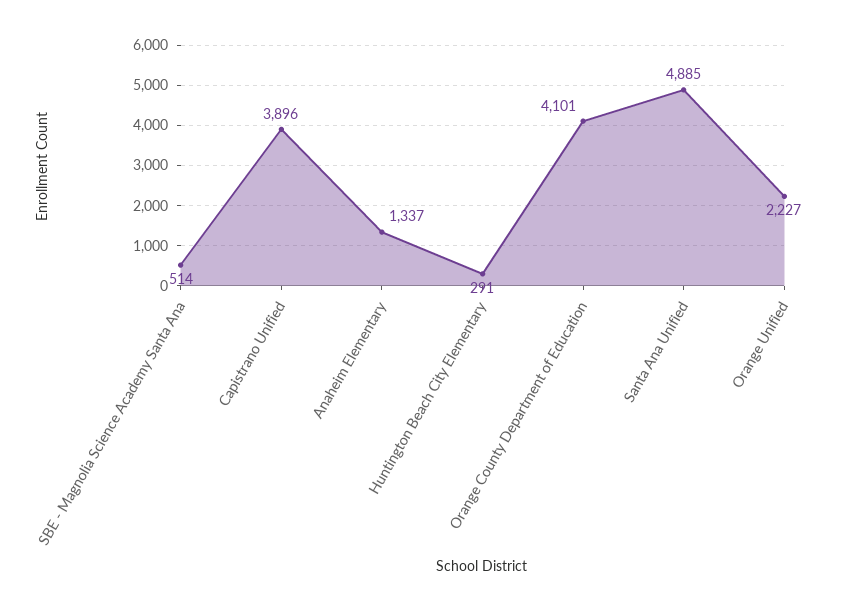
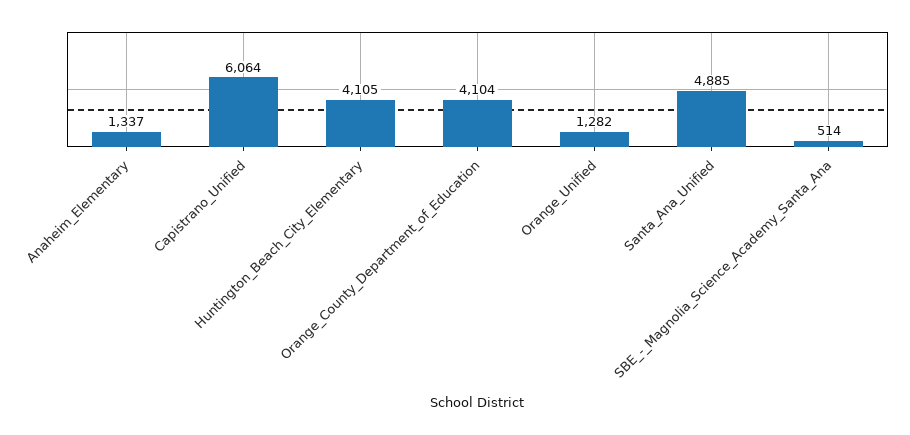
  {
    "SBE - Magnolia Science Academy Santa Ana": 514,
-   "Capistrano Unified": 3896,
+   "Capistrano Unified": 6064,
    "Anaheim Elementary": 1337,
-   "Huntington Beach City Elementary": 291,
+   "Huntington Beach City Elementary": 4105,
-   "Orange County Department of Education": 4101,
+   "Orange County Department of Education": 4104,
    "Santa Ana Unified": 4885,
-   "Orange Unified": 2227
+   "Orange Unified": 1282
  }

